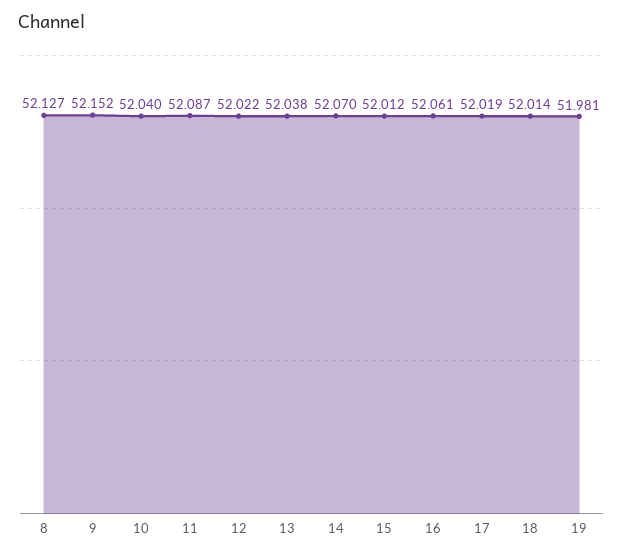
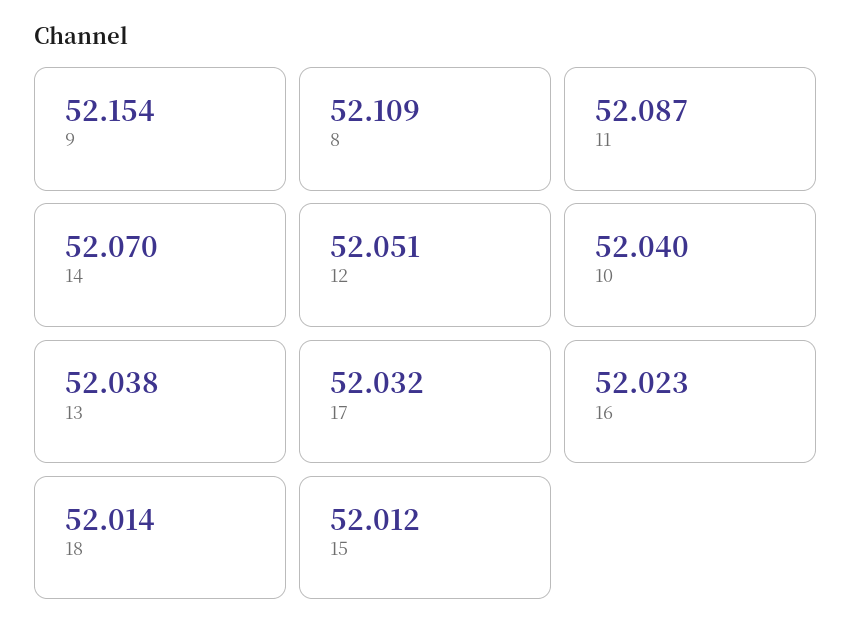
  {
-   "8": 52.127,
+   "8": 52.109,
-   "9": 52.152,
+   "9": 52.154,
    "10": 52.04,
    "11": 52.087,
-   "12": 52.022,
+   "12": 52.051,
    "13": 52.038,
    "14": 52.07,
    "15": 52.012,
-   "16": 52.061,
+   "16": 52.023,
-   "17": 52.019,
+   "17": 52.032,
-   "18": 52.014,
+   "18": 52.014
-   "19": 51.981
  }

